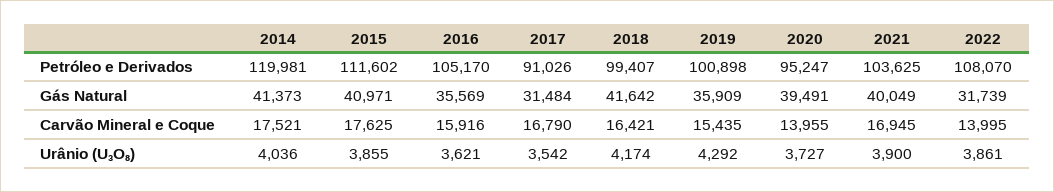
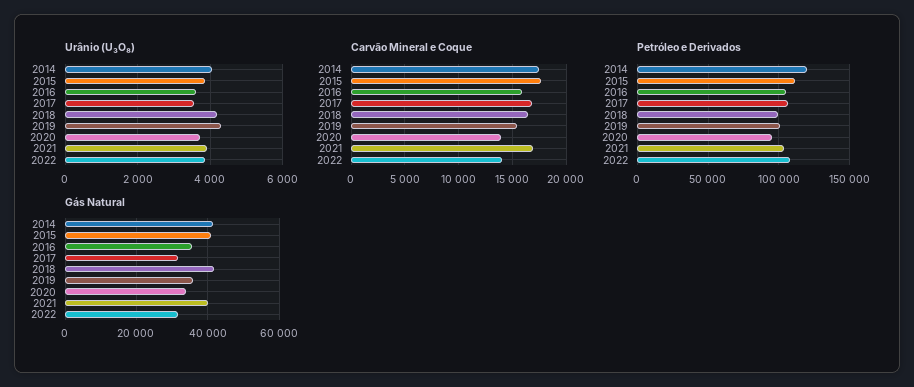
  {
    "Petróleo e Derivados": {
      "2014": 119981,
      "2015": 111602,
      "2016": 105170,
-     "2017": 91026,
+     "2017": 105000,
      "2018": 99407,
      "2019": 100898,
      "2020": 95247,
      "2021": 103625,
      "2022": 108070
    },
    "Gás Natural": {
      "2014": 41373,
      "2015": 40971,
      "2016": 35569,
      "2017": 31484,
      "2018": 41642,
      "2019": 35909,
-     "2020": 39491,
+     "2020": 34000,
      "2021": 40049,
      "2022": 31739
    },
    "Carvão Mineral e Coque": {
      "2014": 17521,
      "2015": 17625,
      "2016": 15916,
      "2017": 16790,
      "2018": 16421,
      "2019": 15435,
      "2020": 13955,
      "2021": 16945,
      "2022": 13995
    },
    "Urânio (U₃O₈)": {
      "2014": 4036,
      "2015": 3855,
      "2016": 3621,
      "2017": 3542,
      "2018": 4174,
      "2019": 4292,
      "2020": 3727,
      "2021": 3900,
      "2022": 3861
    }
  }

